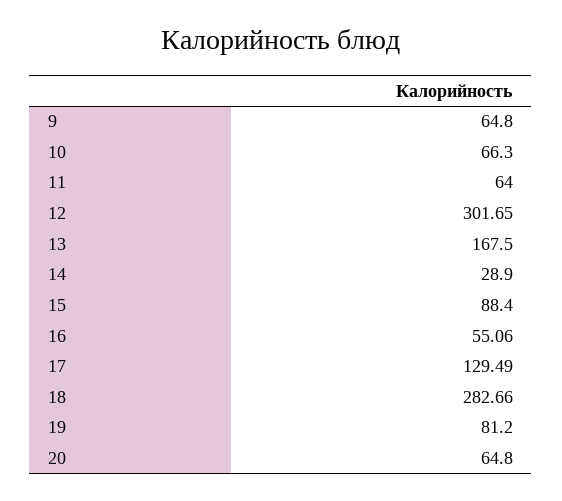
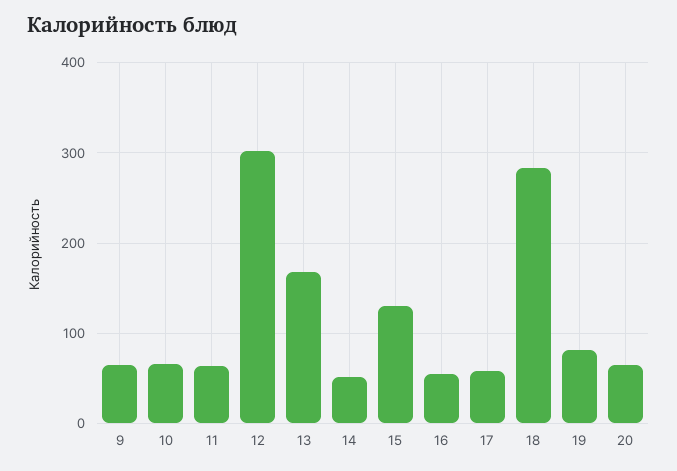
  {
    "9": 64.8,
    "10": 66.3,
    "11": 64,
    "12": 301.65,
    "13": 167.5,
-   "14": 28.9,
+   "14": 50,
-   "15": 88.4,
+   "15": 130,
    "16": 55.06,
-   "17": 129.49,
+   "17": 60,
    "18": 282.66,
    "19": 81.2,
    "20": 64.8
  }

